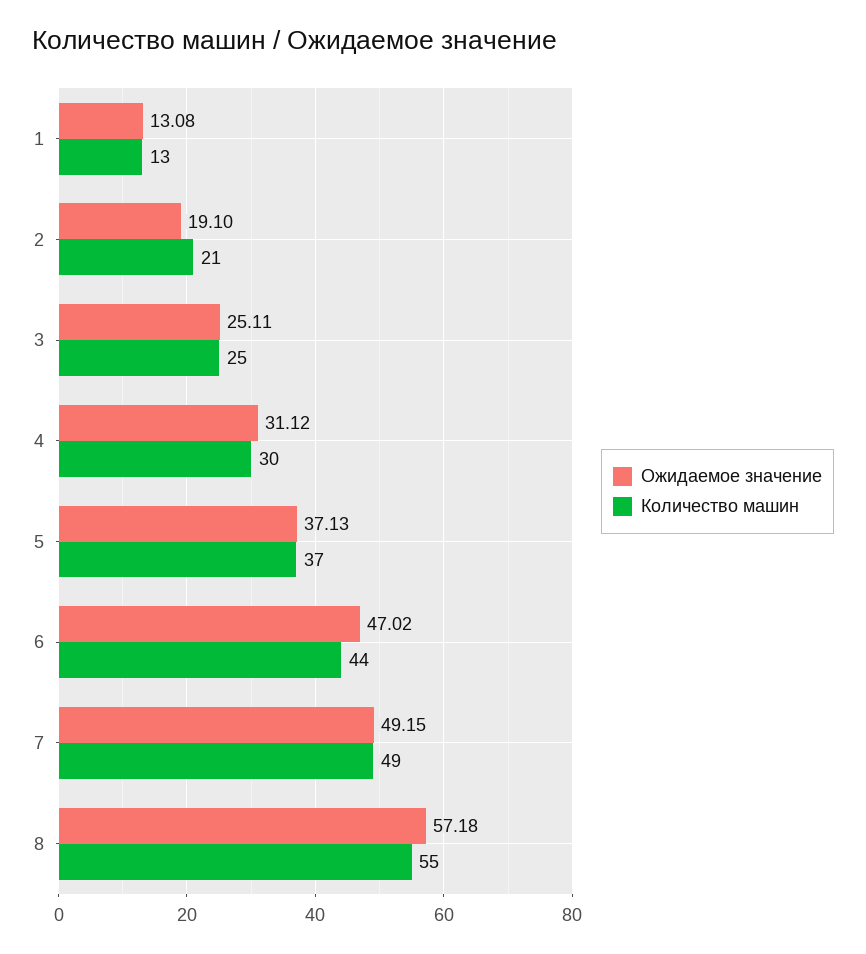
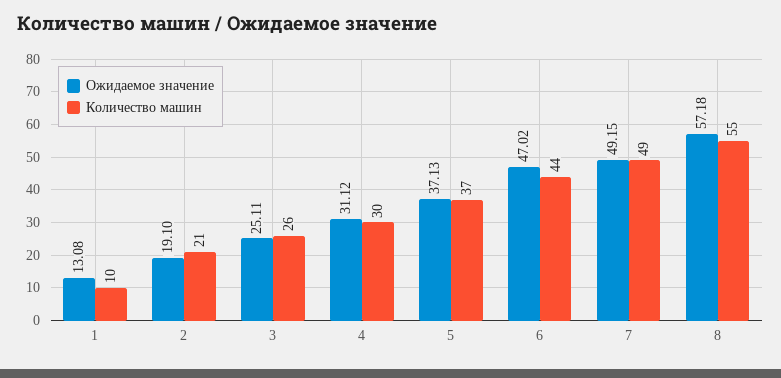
  {
    "Ожидаемое значение": {
      "1": 13.08,
      "2": 19.1,
      "3": 25.11,
      "4": 31.12,
      "5": 37.13,
      "6": 47.02,
      "7": 49.15,
      "8": 57.18
    },
    "Количество машин": {
-     "1": 13,
+     "1": 10,
      "2": 21,
-     "3": 25,
+     "3": 26,
      "4": 30,
      "5": 37,
      "6": 44,
      "7": 49,
      "8": 55
    }
  }

